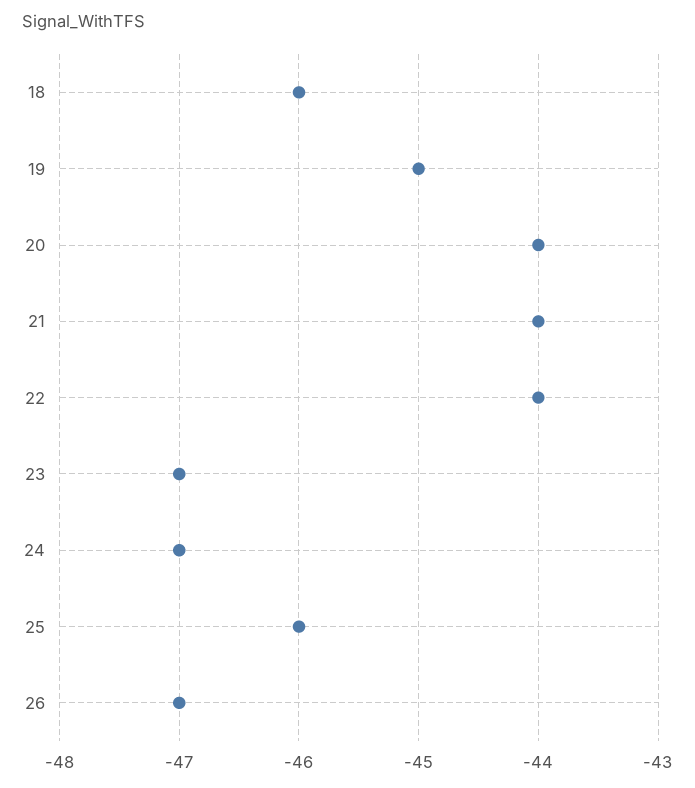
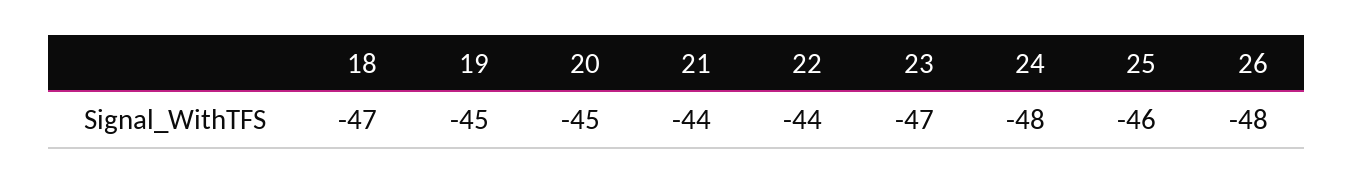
  {
-   "18": -46,
+   "18": -47,
    "19": -45,
-   "20": -44,
+   "20": -45,
    "21": -44,
    "22": -44,
    "23": -47,
-   "24": -47,
+   "24": -48,
    "25": -46,
-   "26": -47
+   "26": -48
  }

